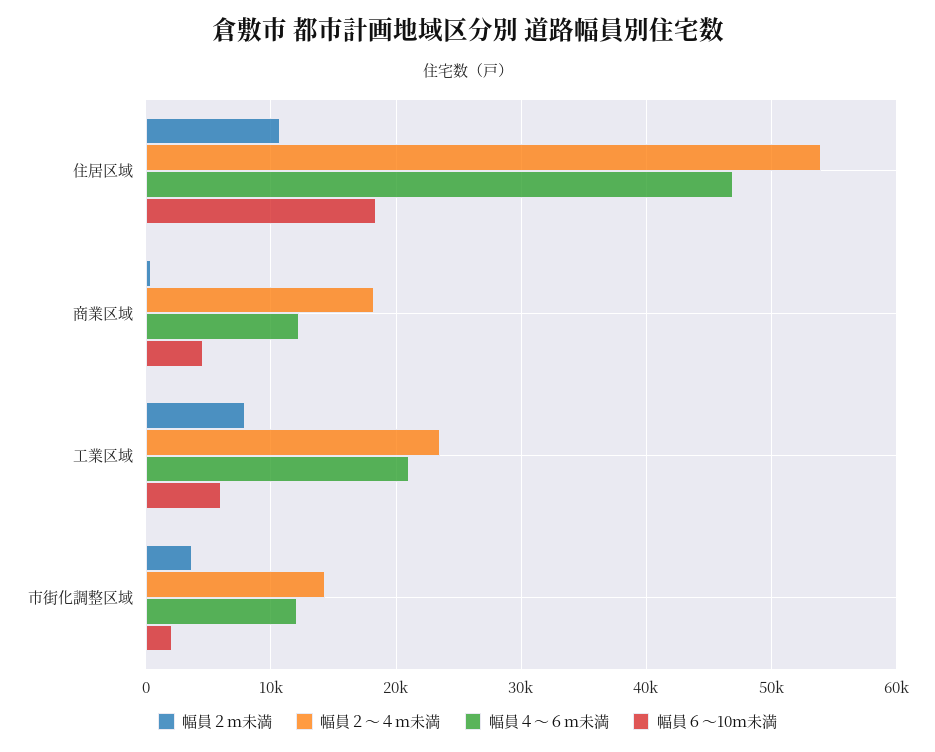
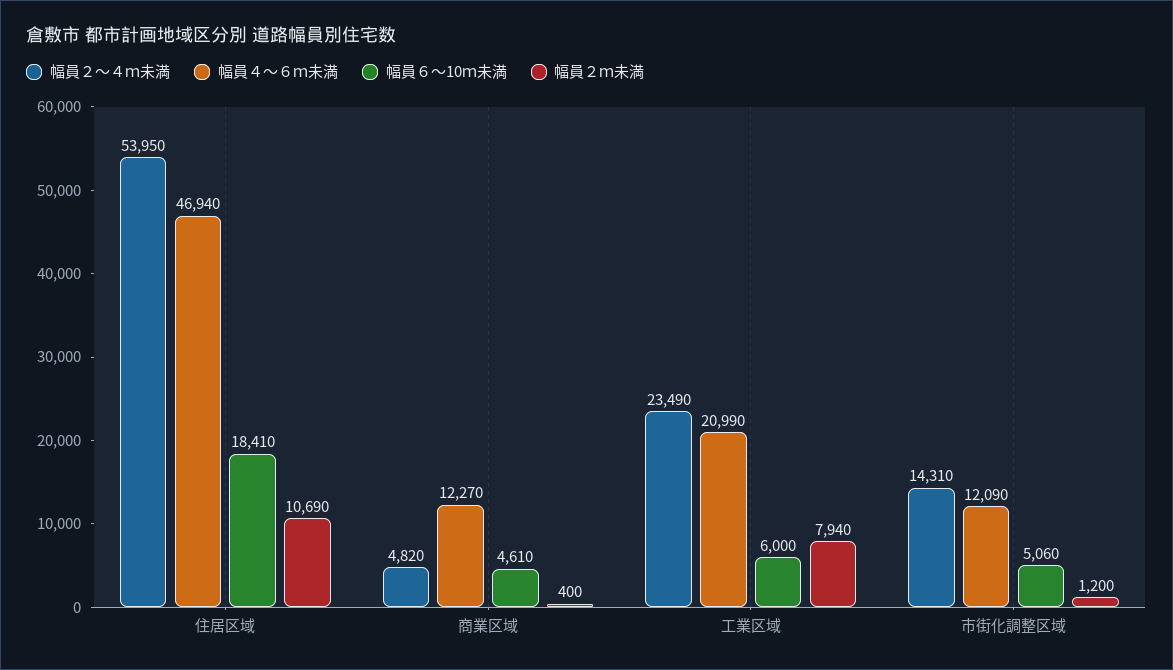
  {
    "幅員２ｍ未満": {
      "住居区域": 10690,
      "商業区域": 400,
      "工業区域": 7940,
-     "市街化調整区域": 4000
+     "市街化調整区域": 1200
    },
    "幅員２～４ｍ未満": {
      "住居区域": 53950,
-     "商業区域": 18000,
+     "商業区域": 4820,
      "工業区域": 23490,
      "市街化調整区域": 14310
    },
    "幅員４～６ｍ未満": {
      "住居区域": 46940,
      "商業区域": 12270,
      "工業区域": 20990,
      "市街化調整区域": 12090
    },
    "幅員６～10ｍ未満": {
      "住居区域": 18410,
      "商業区域": 4610,
      "工業区域": 6000,
-     "市街化調整区域": 2000
+     "市街化調整区域": 5060
    }
  }

